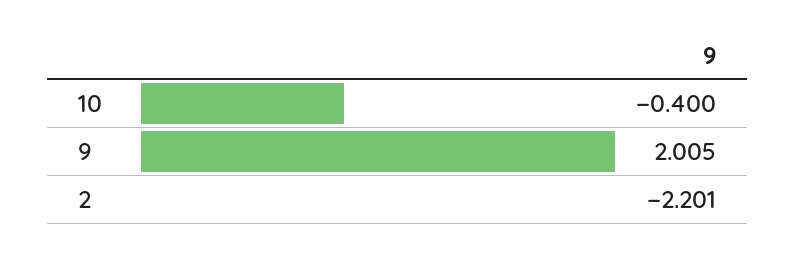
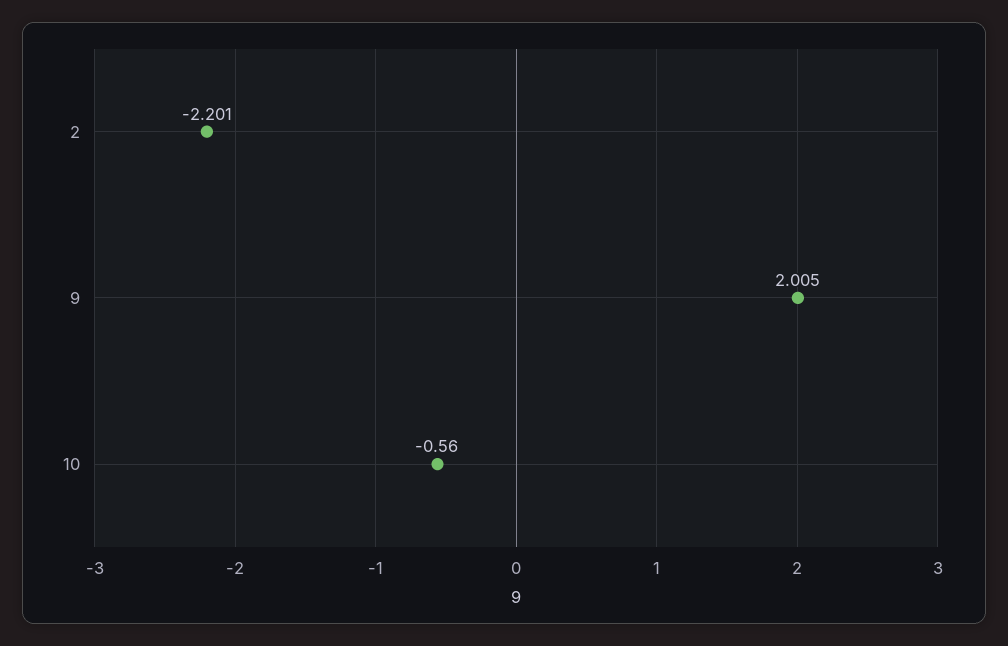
  {
-   "10": -0.4,
+   "10": -0.56,
    "9": 2.005,
    "2": -2.201
  }

